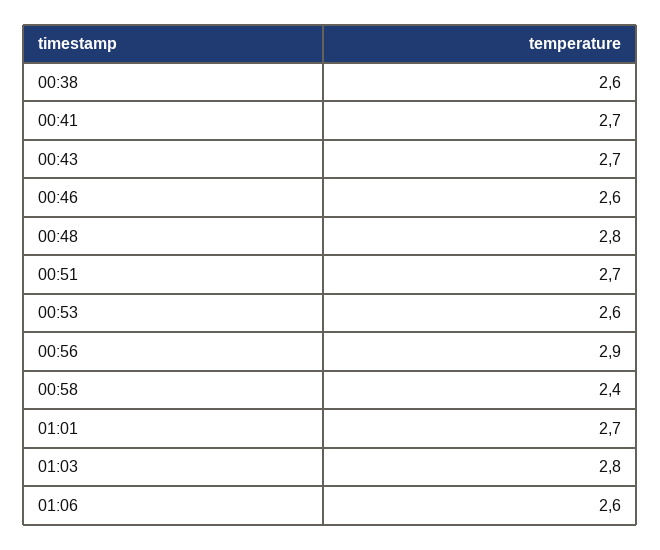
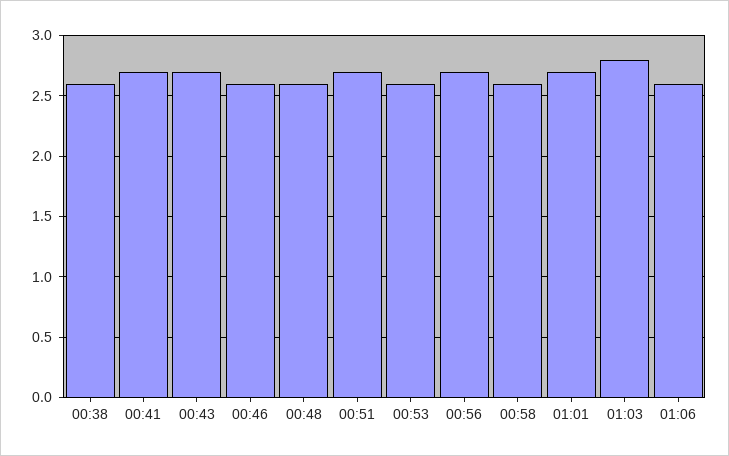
  {
    "00:38": 2.6,
    "00:41": 2.7,
    "00:43": 2.7,
    "00:46": 2.6,
-   "00:48": 2.8,
+   "00:48": 2.6,
    "00:51": 2.7,
    "00:53": 2.6,
-   "00:56": 2.9,
+   "00:56": 2.7,
-   "00:58": 2.4,
+   "00:58": 2.6,
    "01:01": 2.7,
    "01:03": 2.8,
    "01:06": 2.6
  }

